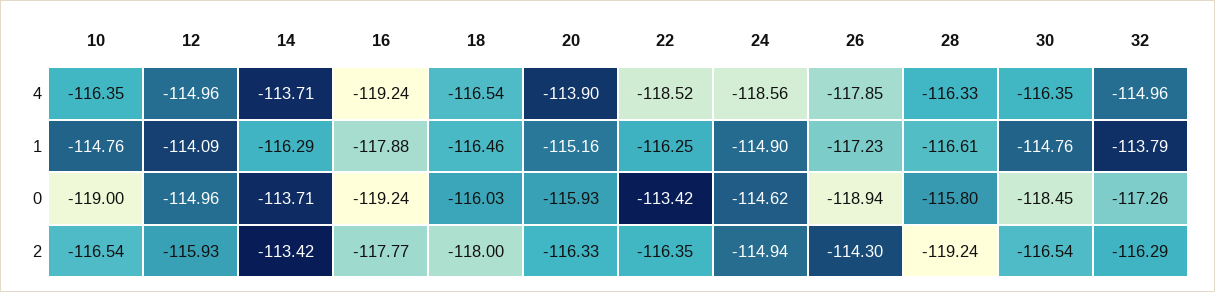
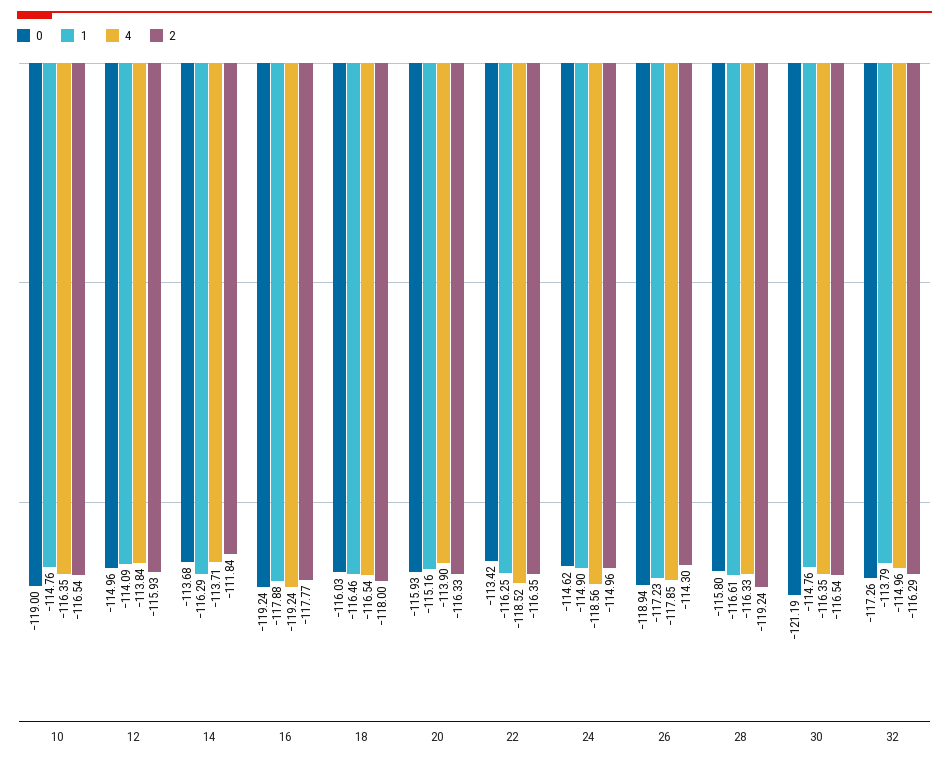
  {
    "4": {
      "10": -116.35,
-     "12": -114.96,
+     "12": -113.84,
      "14": -113.71,
      "16": -119.24,
      "18": -116.54,
      "20": -113.9,
      "22": -118.52,
      "24": -118.56,
      "26": -117.85,
      "28": -116.33,
      "30": -116.35,
      "32": -114.96
    },
    "1": {
      "10": -114.76,
      "12": -114.09,
      "14": -116.29,
      "16": -117.88,
      "18": -116.46,
      "20": -115.16,
      "22": -116.25,
      "24": -114.9,
      "26": -117.23,
      "28": -116.61,
      "30": -114.76,
      "32": -113.79
    },
    "0": {
      "10": -119,
      "12": -114.96,
-     "14": -113.71,
+     "14": -113.68,
      "16": -119.24,
      "18": -116.03,
      "20": -115.93,
      "22": -113.42,
      "24": -114.62,
      "26": -118.94,
      "28": -115.8,
-     "30": -118.45,
+     "30": -121.19,
      "32": -117.26
    },
    "2": {
      "10": -116.54,
      "12": -115.93,
-     "14": -113.42,
+     "14": -111.84,
      "16": -117.77,
      "18": -118,
      "20": -116.33,
      "22": -116.35,
-     "24": -114.94,
+     "24": -114.96,
      "26": -114.3,
      "28": -119.24,
      "30": -116.54,
      "32": -116.29
    }
  }

